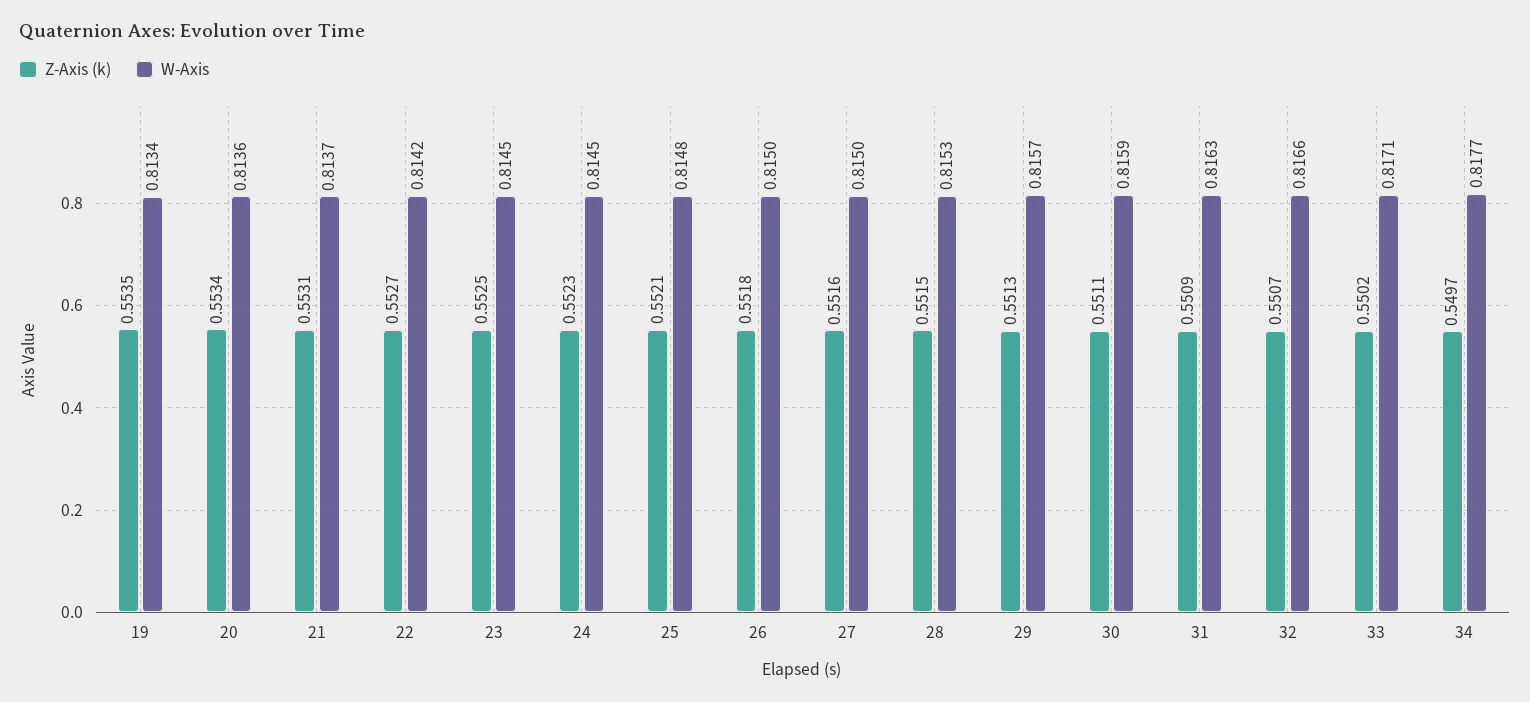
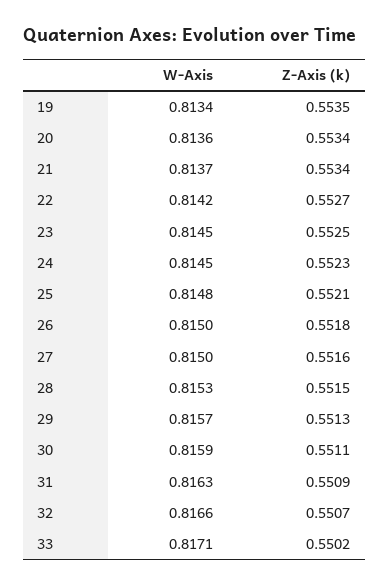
  {
    "Z-Axis (k)": {
      "19": 0.5535,
      "20": 0.5534,
-     "21": 0.5531,
+     "21": 0.5534,
      "22": 0.5527,
      "23": 0.5525,
      "24": 0.5523,
      "25": 0.5521,
      "26": 0.5518,
      "27": 0.5516,
      "28": 0.5515,
      "29": 0.5513,
      "30": 0.5511,
      "31": 0.5509,
      "32": 0.5507,
-     "33": 0.5502,
+     "33": 0.5502
-     "34": 0.5497
    },
    "W-Axis": {
      "19": 0.8134,
      "20": 0.8136,
      "21": 0.8137,
      "22": 0.8142,
      "23": 0.8145,
      "24": 0.8145,
      "25": 0.8148,
      "26": 0.815,
      "27": 0.815,
      "28": 0.8153,
      "29": 0.8157,
      "30": 0.8159,
      "31": 0.8163,
      "32": 0.8166,
-     "33": 0.8171,
+     "33": 0.8171
-     "34": 0.8177
    }
  }

